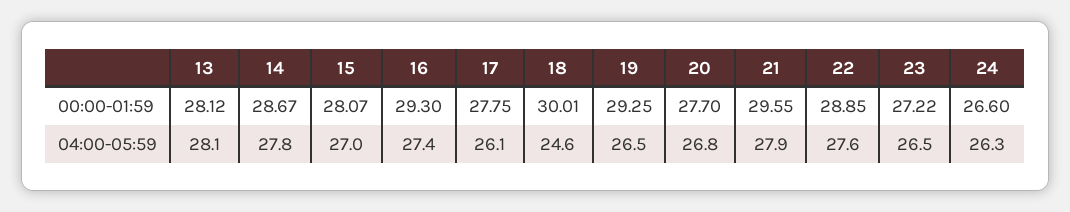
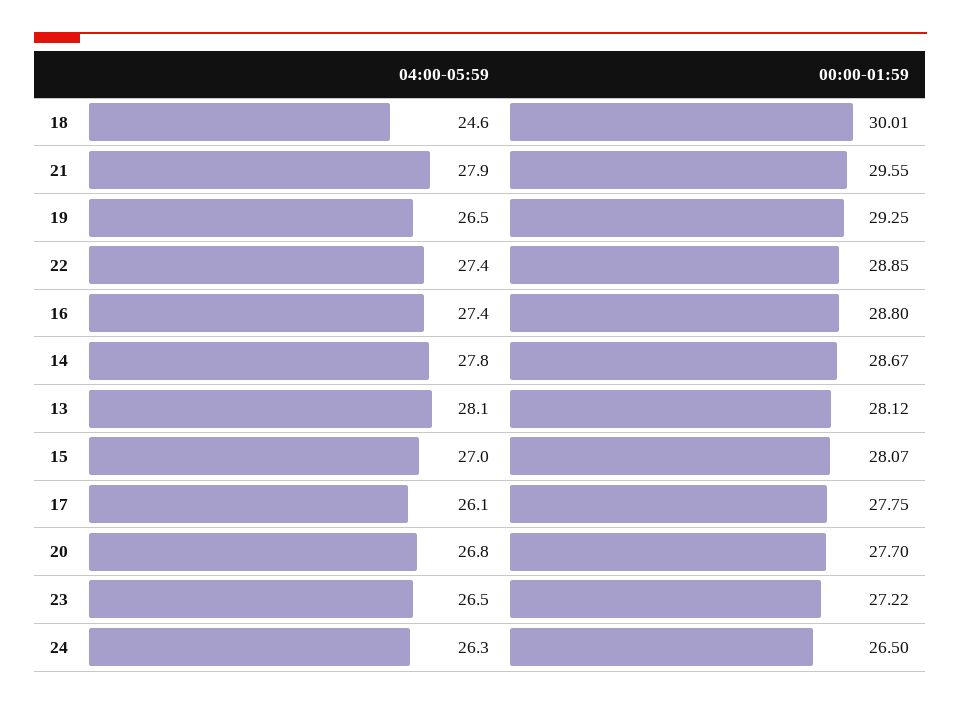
  {
    "13": {
      "00:00-01:59": 28.12,
      "04:00-05:59": 28.1
    },
    "14": {
      "00:00-01:59": 28.67,
      "04:00-05:59": 27.8
    },
    "15": {
      "00:00-01:59": 28.07,
      "04:00-05:59": 27
    },
    "16": {
-     "00:00-01:59": 29.3,
+     "00:00-01:59": 28.8,
      "04:00-05:59": 27.4
    },
    "17": {
      "00:00-01:59": 27.75,
      "04:00-05:59": 26.1
    },
    "18": {
      "00:00-01:59": 30.01,
      "04:00-05:59": 24.6
    },
    "19": {
      "00:00-01:59": 29.25,
      "04:00-05:59": 26.5
    },
    "20": {
      "00:00-01:59": 27.7,
      "04:00-05:59": 26.8
    },
    "21": {
      "00:00-01:59": 29.55,
      "04:00-05:59": 27.9
    },
    "22": {
      "00:00-01:59": 28.85,
-     "04:00-05:59": 27.6
+     "04:00-05:59": 27.4
    },
    "23": {
      "00:00-01:59": 27.22,
      "04:00-05:59": 26.5
    },
    "24": {
-     "00:00-01:59": 26.6,
+     "00:00-01:59": 26.5,
      "04:00-05:59": 26.3
    }
  }

